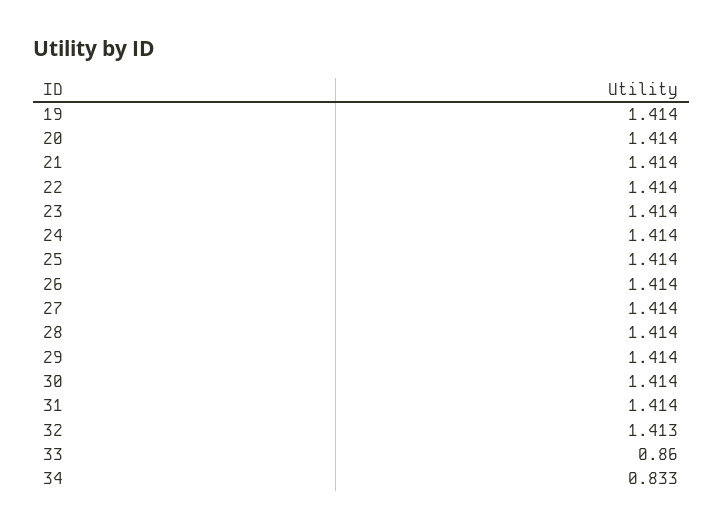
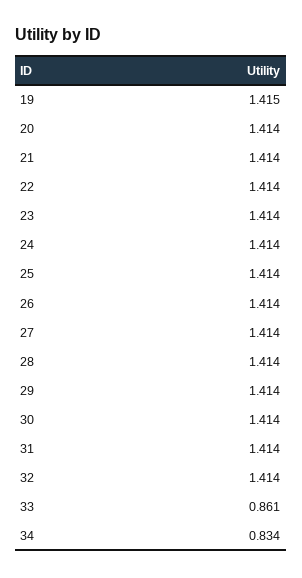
  {
-   "19": 1.414,
+   "19": 1.415,
    "20": 1.414,
    "21": 1.414,
    "22": 1.414,
    "23": 1.414,
    "24": 1.414,
    "25": 1.414,
    "26": 1.414,
    "27": 1.414,
    "28": 1.414,
    "29": 1.414,
    "30": 1.414,
    "31": 1.414,
-   "32": 1.413,
+   "32": 1.414,
-   "33": 0.86,
+   "33": 0.861,
-   "34": 0.833
+   "34": 0.834
  }

